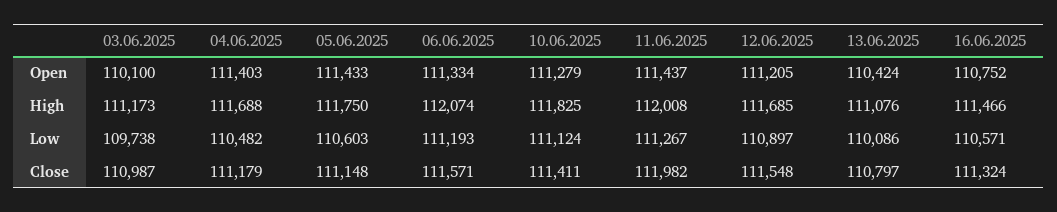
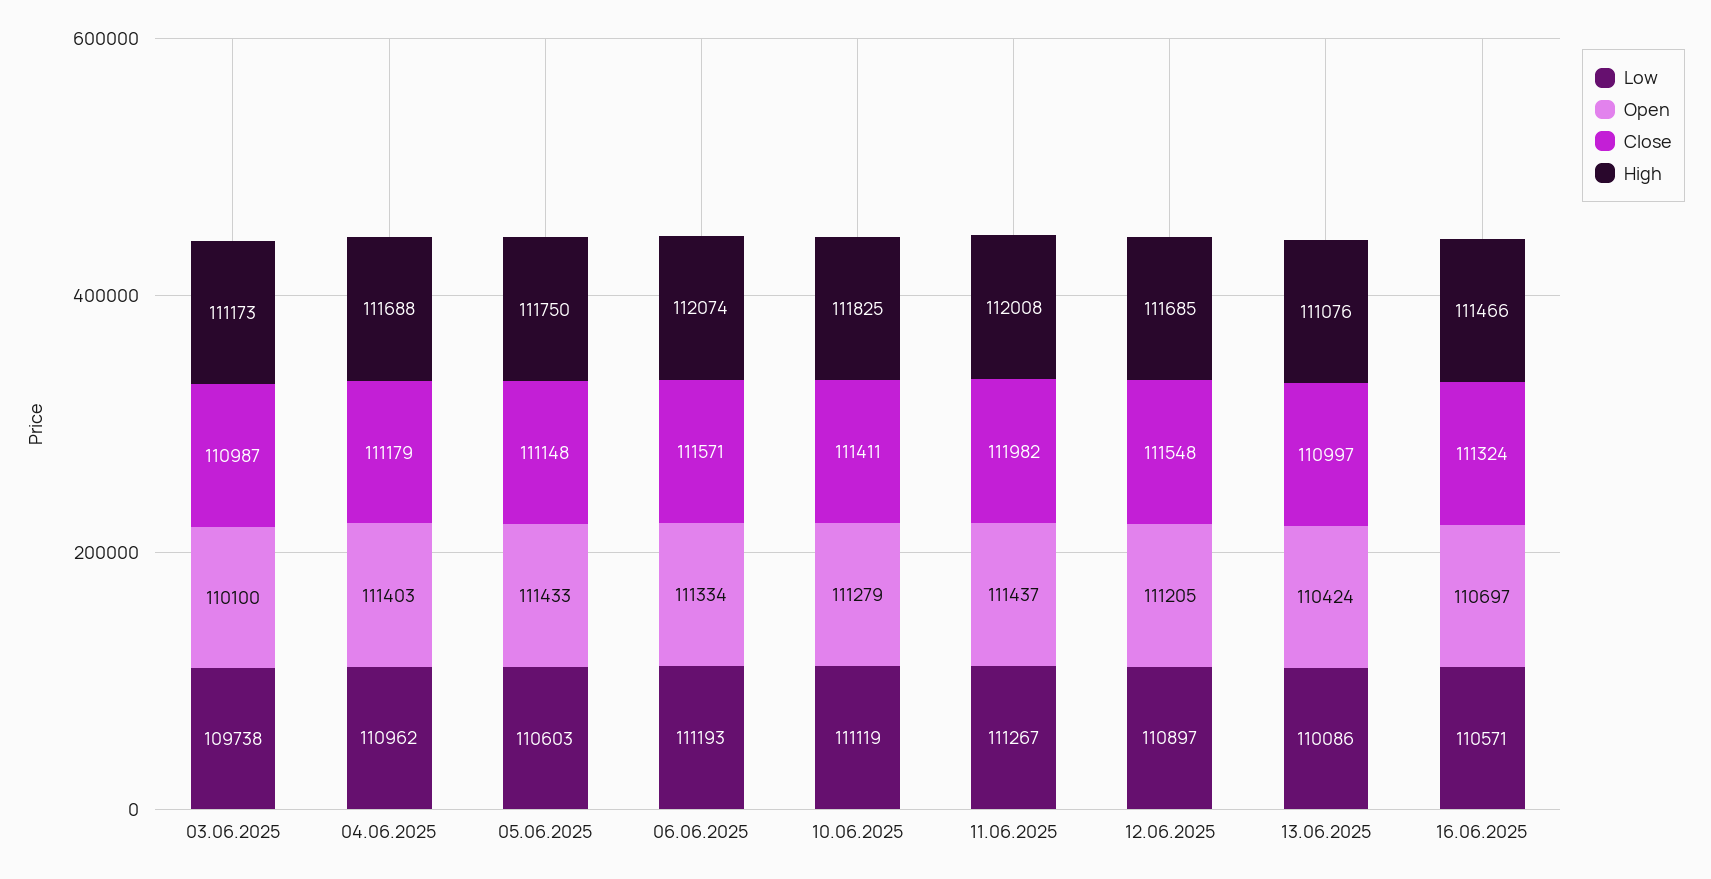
  {
    "Open": {
      "03.06.2025": 110100,
      "04.06.2025": 111403,
      "05.06.2025": 111433,
      "06.06.2025": 111334,
      "10.06.2025": 111279,
      "11.06.2025": 111437,
      "12.06.2025": 111205,
      "13.06.2025": 110424,
-     "16.06.2025": 110752
+     "16.06.2025": 110697
    },
    "High": {
      "03.06.2025": 111173,
      "04.06.2025": 111688,
      "05.06.2025": 111750,
      "06.06.2025": 112074,
      "10.06.2025": 111825,
      "11.06.2025": 112008,
      "12.06.2025": 111685,
      "13.06.2025": 111076,
      "16.06.2025": 111466
    },
    "Low": {
      "03.06.2025": 109738,
-     "04.06.2025": 110482,
+     "04.06.2025": 110962,
      "05.06.2025": 110603,
      "06.06.2025": 111193,
-     "10.06.2025": 111124,
+     "10.06.2025": 111119,
      "11.06.2025": 111267,
      "12.06.2025": 110897,
      "13.06.2025": 110086,
      "16.06.2025": 110571
    },
    "Close": {
      "03.06.2025": 110987,
      "04.06.2025": 111179,
      "05.06.2025": 111148,
      "06.06.2025": 111571,
      "10.06.2025": 111411,
      "11.06.2025": 111982,
      "12.06.2025": 111548,
-     "13.06.2025": 110797,
+     "13.06.2025": 110997,
      "16.06.2025": 111324
    }
  }

